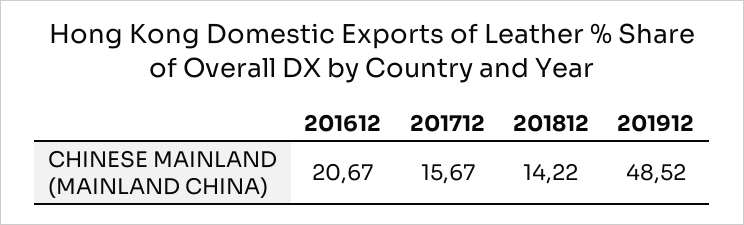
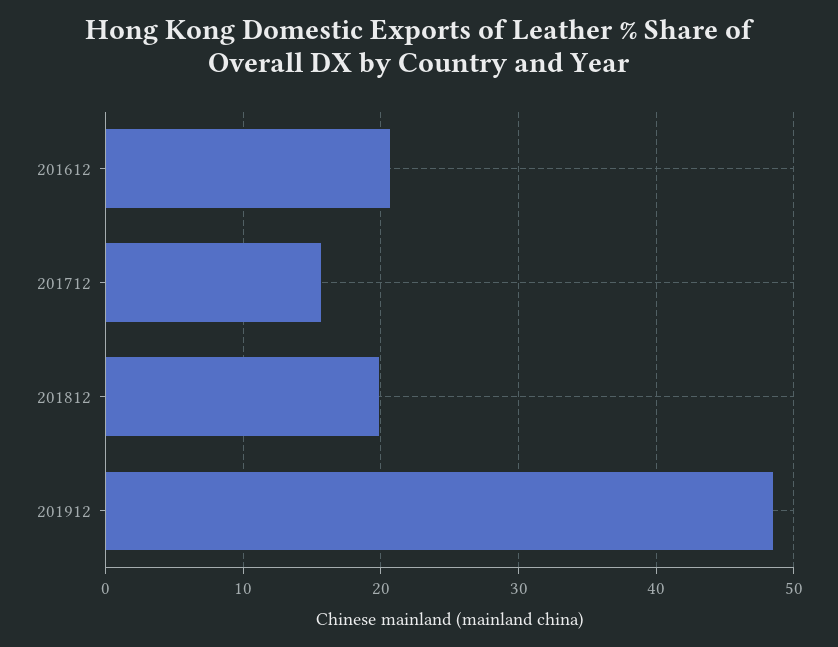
  {
    "201612": 20.67,
    "201712": 15.67,
-   "201812": 14.22,
+   "201812": 20,
    "201912": 48.52
  }

